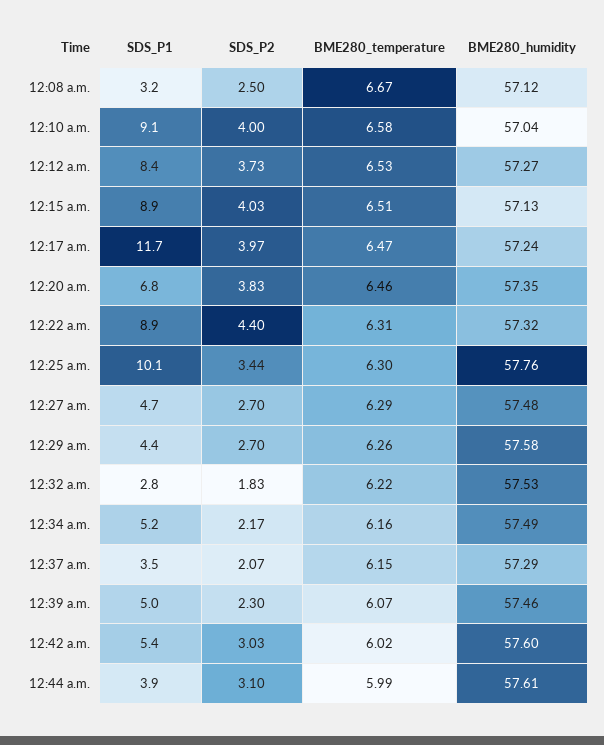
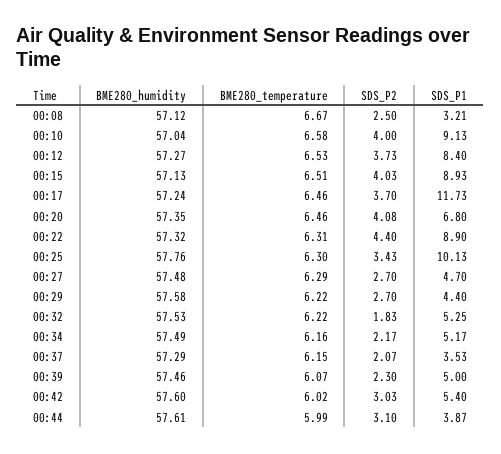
  {
    "SDS_P1": {
      "12:08 a.m.": 3.21,
      "12:10 a.m.": 9.13,
      "12:12 a.m.": 8.4,
      "12:15 a.m.": 8.93,
      "12:17 a.m.": 11.73,
      "12:20 a.m.": 6.8,
      "12:22 a.m.": 8.9,
      "12:25 a.m.": 10.13,
      "12:27 a.m.": 4.7,
      "12:29 a.m.": 4.4,
-     "12:32 a.m.": 2.8,
+     "12:32 a.m.": 5.25,
      "12:34 a.m.": 5.17,
      "12:37 a.m.": 3.53,
      "12:39 a.m.": 5,
      "12:42 a.m.": 5.4,
      "12:44 a.m.": 3.87
    },
    "SDS_P2": {
      "12:08 a.m.": 2.5,
      "12:10 a.m.": 4,
      "12:12 a.m.": 3.73,
      "12:15 a.m.": 4.03,
-     "12:17 a.m.": 3.97,
+     "12:17 a.m.": 3.7,
-     "12:20 a.m.": 3.83,
+     "12:20 a.m.": 4.08,
      "12:22 a.m.": 4.4,
-     "12:25 a.m.": 3.44,
+     "12:25 a.m.": 3.43,
      "12:27 a.m.": 2.7,
      "12:29 a.m.": 2.7,
      "12:32 a.m.": 1.83,
      "12:34 a.m.": 2.17,
      "12:37 a.m.": 2.07,
      "12:39 a.m.": 2.3,
      "12:42 a.m.": 3.03,
      "12:44 a.m.": 3.1
    },
    "BME280_temperature": {
      "12:08 a.m.": 6.67,
      "12:10 a.m.": 6.58,
      "12:12 a.m.": 6.53,
      "12:15 a.m.": 6.51,
-     "12:17 a.m.": 6.47,
+     "12:17 a.m.": 6.46,
      "12:20 a.m.": 6.46,
      "12:22 a.m.": 6.31,
      "12:25 a.m.": 6.3,
      "12:27 a.m.": 6.29,
-     "12:29 a.m.": 6.26,
+     "12:29 a.m.": 6.22,
      "12:32 a.m.": 6.22,
      "12:34 a.m.": 6.16,
      "12:37 a.m.": 6.15,
      "12:39 a.m.": 6.07,
      "12:42 a.m.": 6.02,
      "12:44 a.m.": 5.99
    },
    "BME280_humidity": {
      "12:08 a.m.": 57.12,
      "12:10 a.m.": 57.04,
      "12:12 a.m.": 57.27,
      "12:15 a.m.": 57.13,
      "12:17 a.m.": 57.24,
      "12:20 a.m.": 57.35,
      "12:22 a.m.": 57.32,
      "12:25 a.m.": 57.76,
      "12:27 a.m.": 57.48,
      "12:29 a.m.": 57.58,
      "12:32 a.m.": 57.53,
      "12:34 a.m.": 57.49,
      "12:37 a.m.": 57.29,
      "12:39 a.m.": 57.46,
      "12:42 a.m.": 57.6,
      "12:44 a.m.": 57.61
    }
  }

